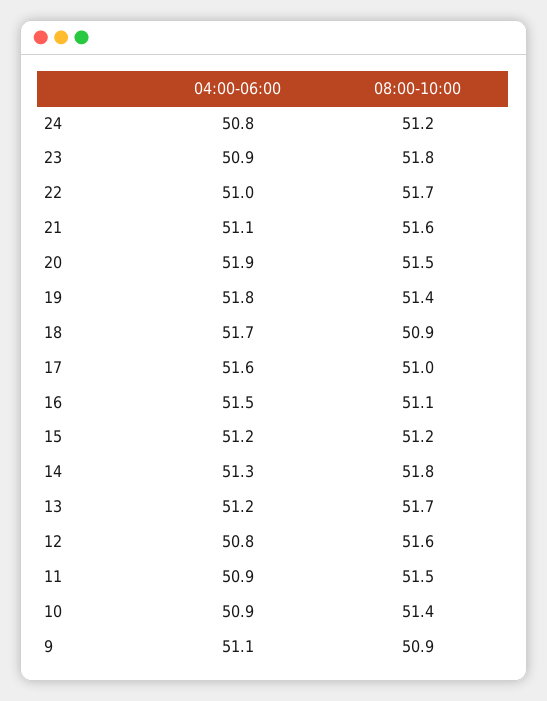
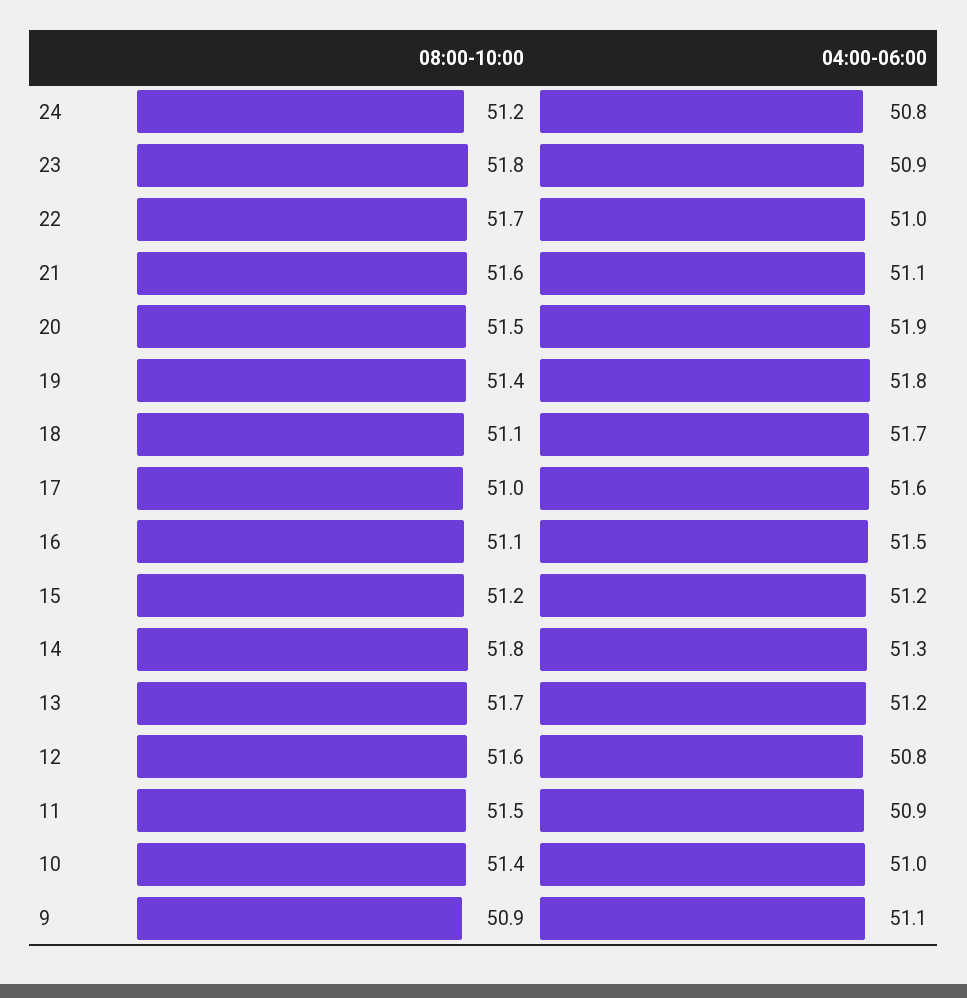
  {
    "04:00-06:00": {
      "24": 50.8,
      "23": 50.9,
      "22": 51,
      "21": 51.1,
      "20": 51.9,
      "19": 51.8,
      "18": 51.7,
      "17": 51.6,
      "16": 51.5,
      "15": 51.2,
      "14": 51.3,
      "13": 51.2,
      "12": 50.8,
      "11": 50.9,
-     "10": 50.9,
+     "10": 51,
      "9": 51.1
    },
    "08:00-10:00": {
      "24": 51.2,
      "23": 51.8,
      "22": 51.7,
      "21": 51.6,
      "20": 51.5,
      "19": 51.4,
-     "18": 50.9,
+     "18": 51.1,
      "17": 51,
      "16": 51.1,
      "15": 51.2,
      "14": 51.8,
      "13": 51.7,
      "12": 51.6,
      "11": 51.5,
      "10": 51.4,
      "9": 50.9
    }
  }

